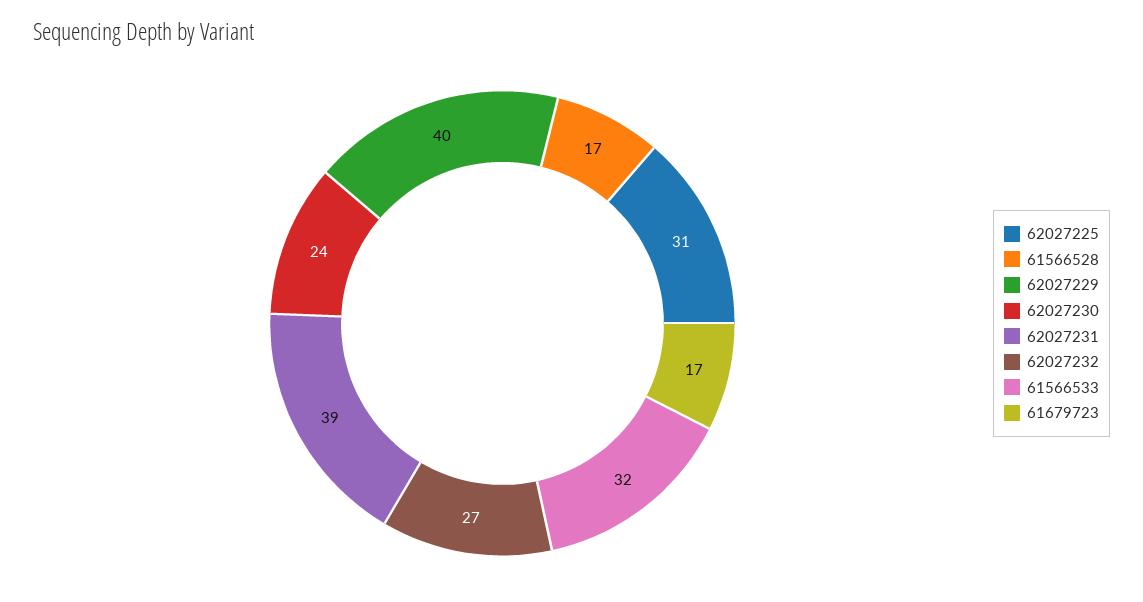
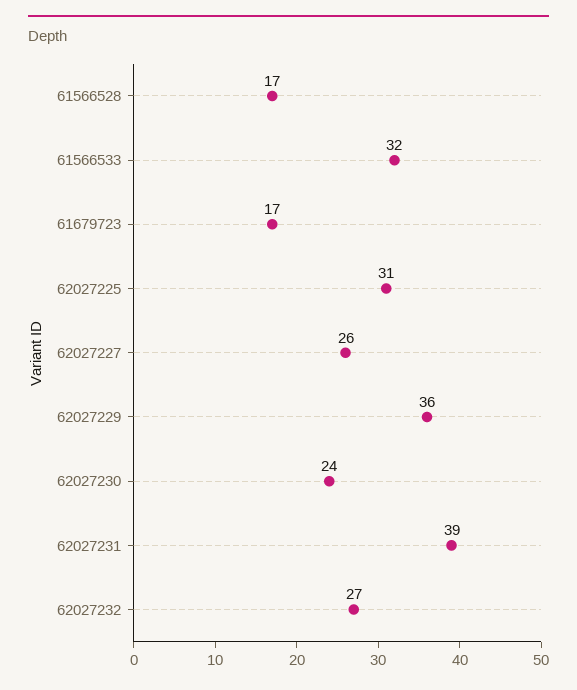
  {
    "62027225": 31,
    "61566528": 17,
-   "62027229": 40,
+   "62027229": 36,
    "62027230": 24,
    "62027231": 39,
    "62027232": 27,
    "61566533": 32,
-   "61679723": 17
+   "61679723": 17,
+   "62027227": 26
  }

